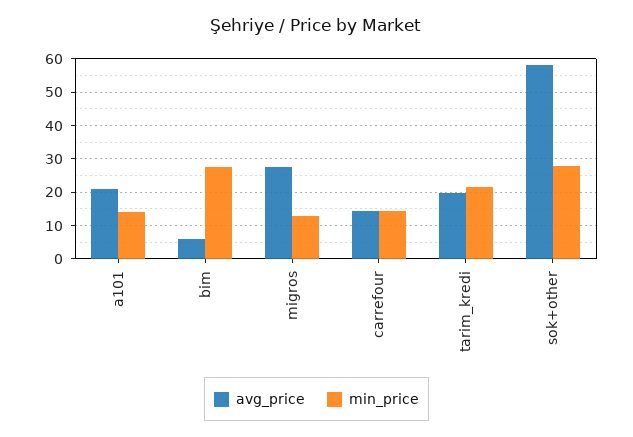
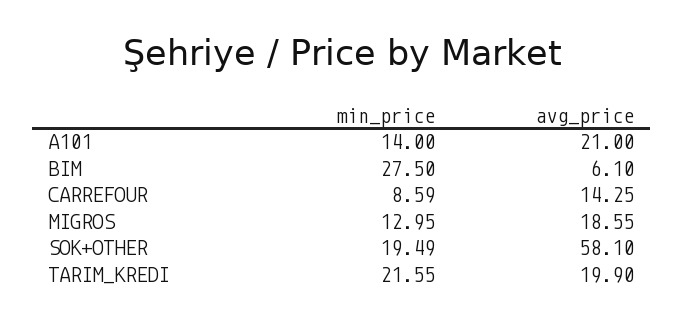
  {
    "avg_price": {
      "a101": 21,
      "bim": 6.1,
-     "migros": 28,
+     "migros": 18.55,
      "carrefour": 14.25,
      "tarim_kredi": 19.9,
      "sok+other": 58.1
    },
    "min_price": {
      "a101": 14,
      "bim": 27.5,
      "migros": 12.95,
-     "carrefour": 14,
+     "carrefour": 8.59,
      "tarim_kredi": 21.55,
-     "sok+other": 28
+     "sok+other": 19.49
    }
  }

